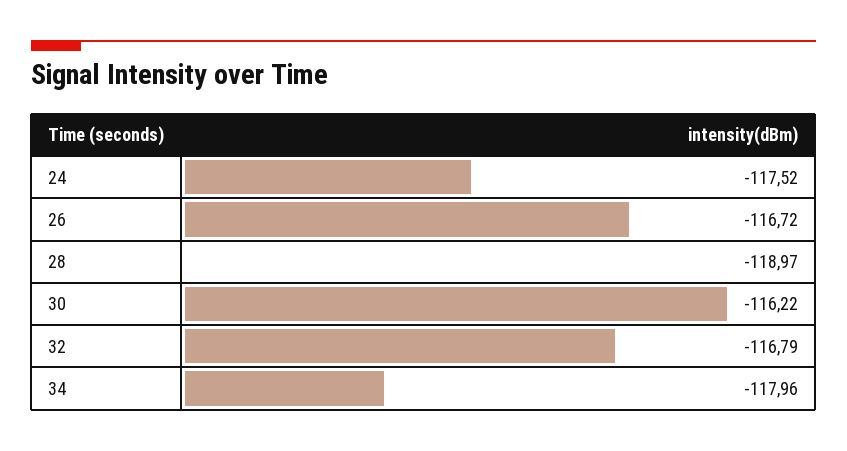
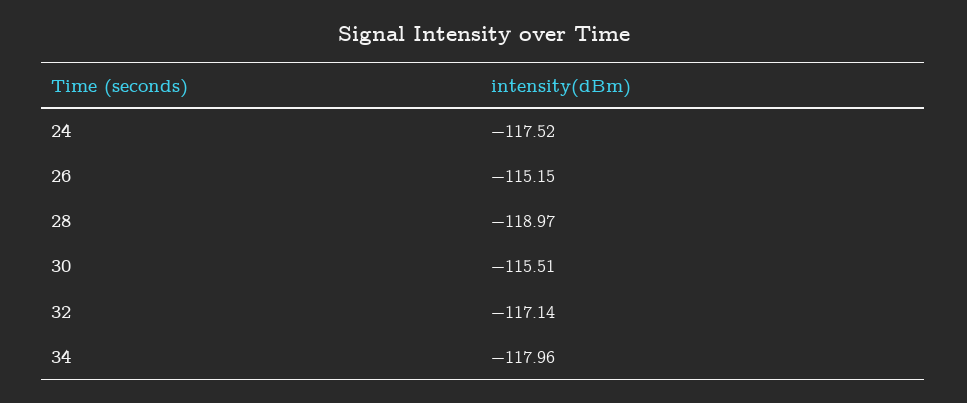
  {
    "24": -117.52,
-   "26": -116.72,
+   "26": -115.15,
    "28": -118.97,
-   "30": -116.22,
+   "30": -115.51,
-   "32": -116.79,
+   "32": -117.14,
    "34": -117.96
  }

